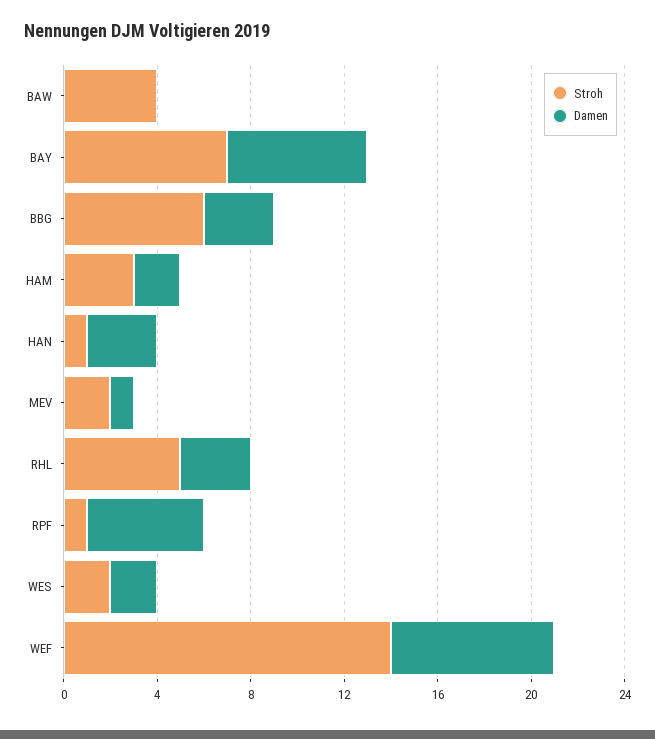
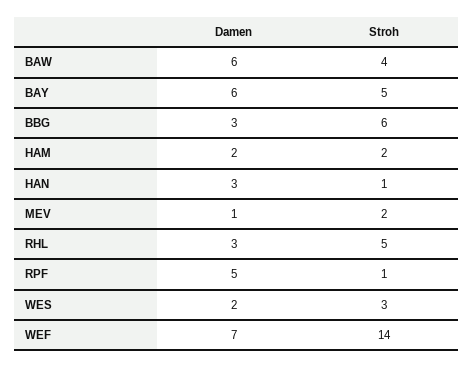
  {
    "Stroh": {
      "BAW": 4,
-     "BAY": 7,
+     "BAY": 5,
      "BBG": 6,
-     "HAM": 3,
+     "HAM": 2,
      "HAN": 1,
      "MEV": 2,
      "RHL": 5,
      "RPF": 1,
-     "WES": 2,
+     "WES": 3,
      "WEF": 14
    },
    "Damen": {
-     "BAW": 0,
+     "BAW": 6,
      "BAY": 6,
      "BBG": 3,
      "HAM": 2,
      "HAN": 3,
      "MEV": 1,
      "RHL": 3,
      "RPF": 5,
      "WES": 2,
      "WEF": 7
    }
  }

